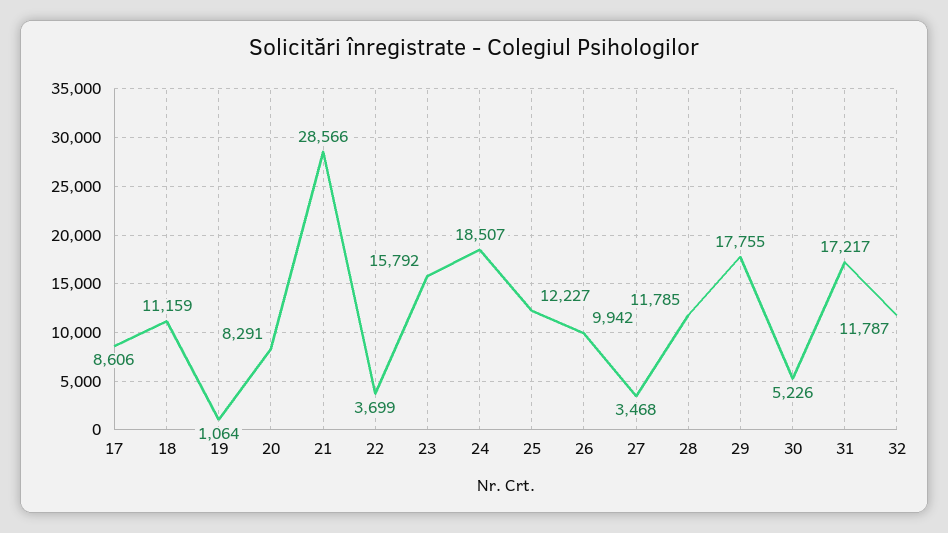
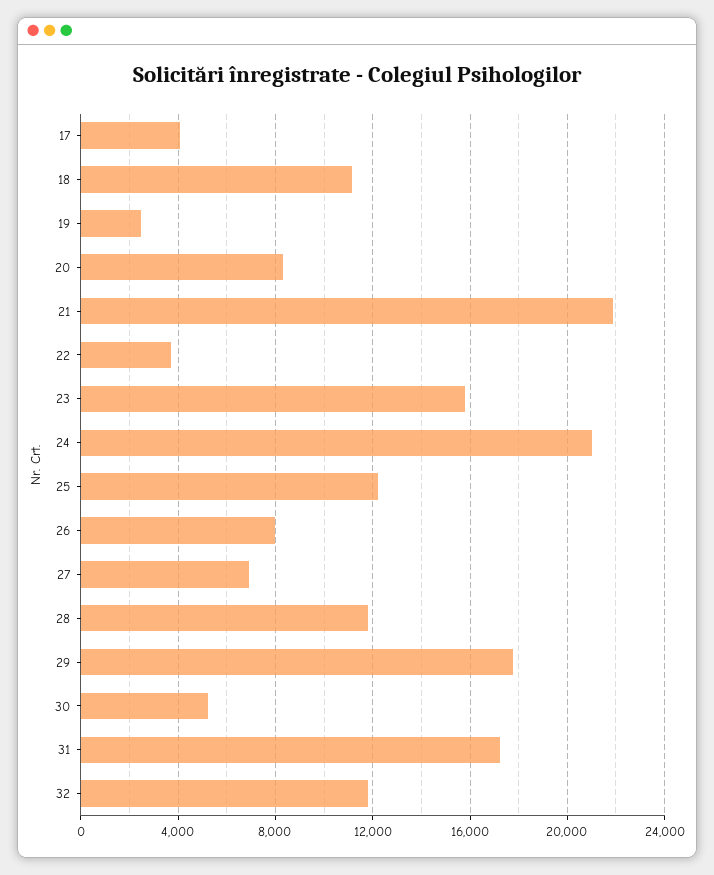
  {
-   "17": 8606,
+   "17": 4000,
    "18": 11159,
-   "19": 1064,
+   "19": 2500,
    "20": 8291,
-   "21": 28566,
+   "21": 22000,
    "22": 3699,
    "23": 15792,
-   "24": 18507,
+   "24": 21000,
    "25": 12227,
-   "26": 9942,
+   "26": 8000,
-   "27": 3468,
+   "27": 7000,
    "28": 11785,
    "29": 17755,
    "30": 5226,
    "31": 17217,
    "32": 11787
  }

